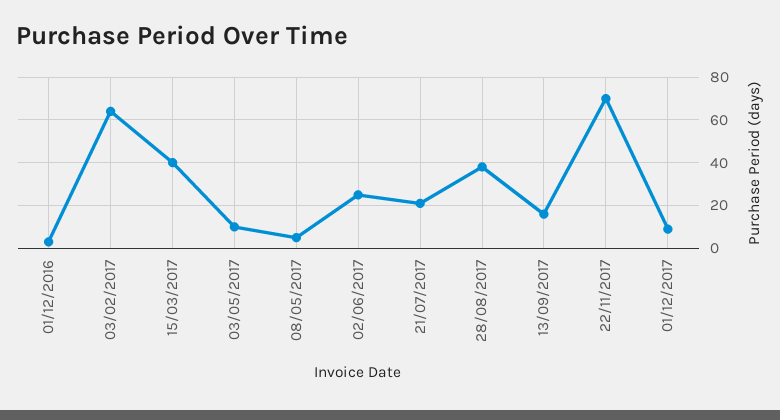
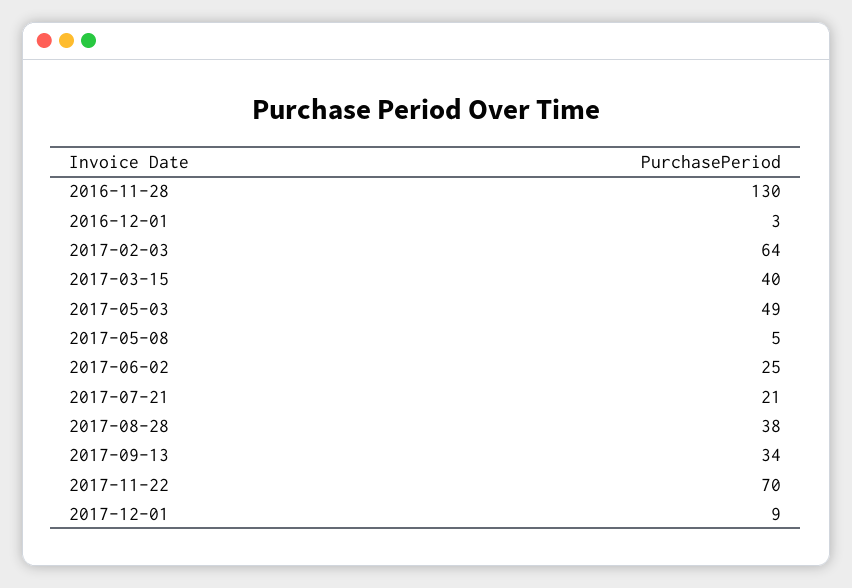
  {
    "01/12/2016": 3,
    "03/02/2017": 64,
    "15/03/2017": 40,
-   "03/05/2017": 10,
+   "03/05/2017": 49,
    "08/05/2017": 5,
    "02/06/2017": 25,
    "21/07/2017": 21,
    "28/08/2017": 38,
-   "13/09/2017": 15,
+   "13/09/2017": 34,
    "22/11/2017": 70,
-   "01/12/2017": 9
+   "01/12/2017": 9,
+   "2016-11-28": 130
  }

